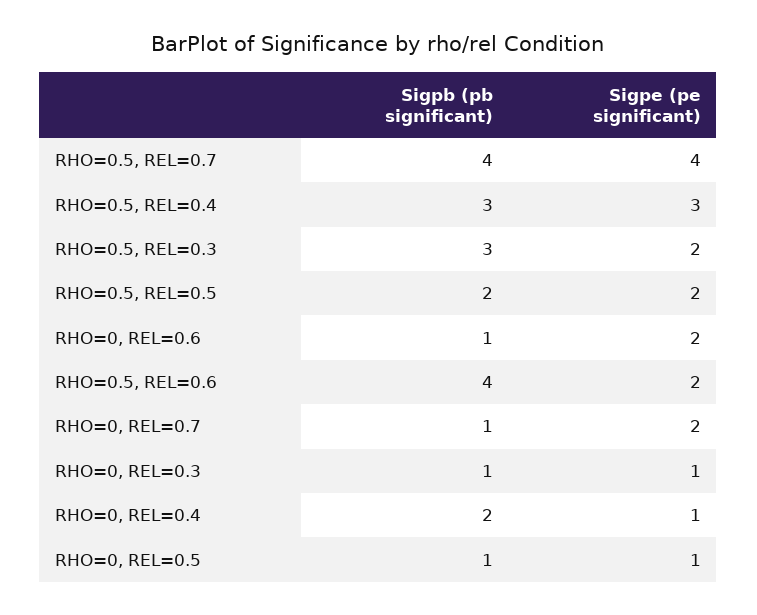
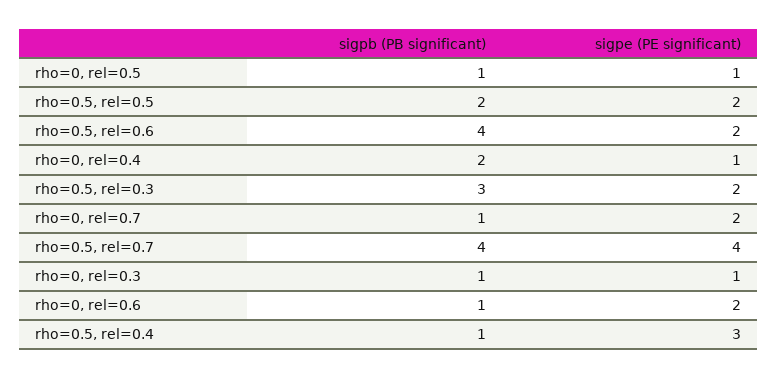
  {
    "Sigpb (pb significant)": {
      "RHO=0.5, REL=0.7": 4,
-     "RHO=0.5, REL=0.4": 3,
+     "RHO=0.5, REL=0.4": 1,
      "RHO=0.5, REL=0.3": 3,
      "RHO=0.5, REL=0.5": 2,
      "RHO=0, REL=0.6": 1,
      "RHO=0.5, REL=0.6": 4,
      "RHO=0, REL=0.7": 1,
      "RHO=0, REL=0.3": 1,
      "RHO=0, REL=0.4": 2,
      "RHO=0, REL=0.5": 1
    },
    "Sigpe (pe significant)": {
      "RHO=0.5, REL=0.7": 4,
      "RHO=0.5, REL=0.4": 3,
      "RHO=0.5, REL=0.3": 2,
      "RHO=0.5, REL=0.5": 2,
      "RHO=0, REL=0.6": 2,
      "RHO=0.5, REL=0.6": 2,
      "RHO=0, REL=0.7": 2,
      "RHO=0, REL=0.3": 1,
      "RHO=0, REL=0.4": 1,
      "RHO=0, REL=0.5": 1
    }
  }

